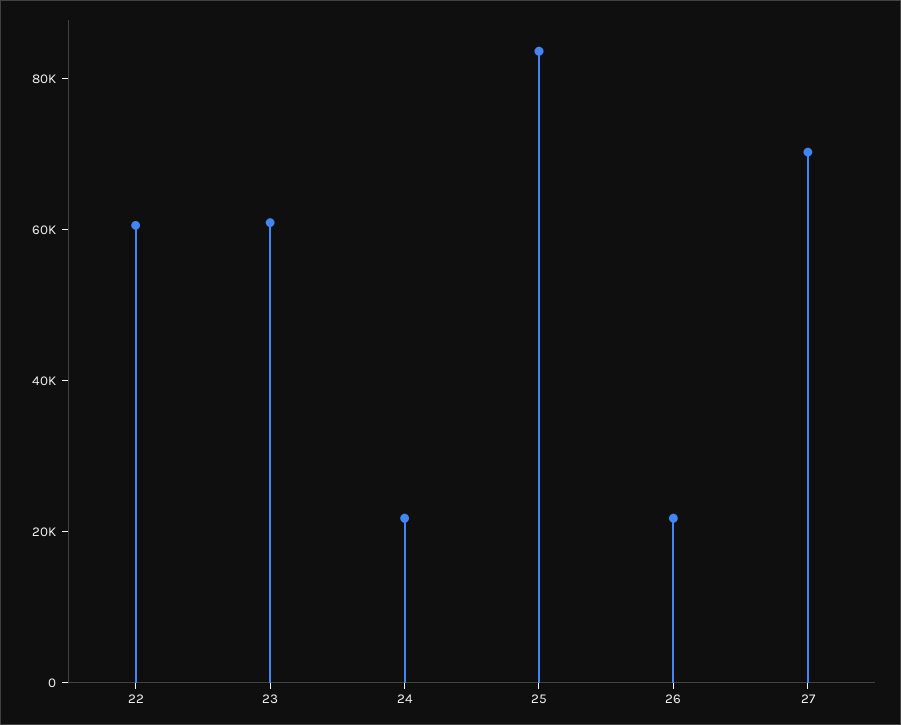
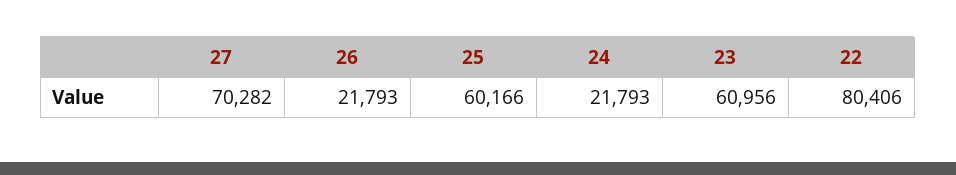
  {
-   "22": 60000,
+   "22": 80406,
    "23": 60956,
    "24": 21793,
-   "25": 85000,
+   "25": 60166,
    "26": 21793,
    "27": 70282
  }

